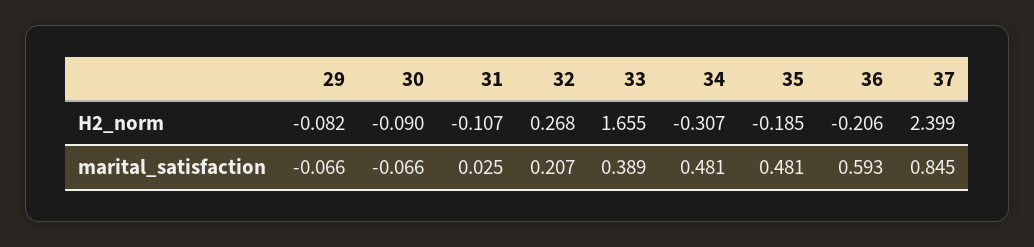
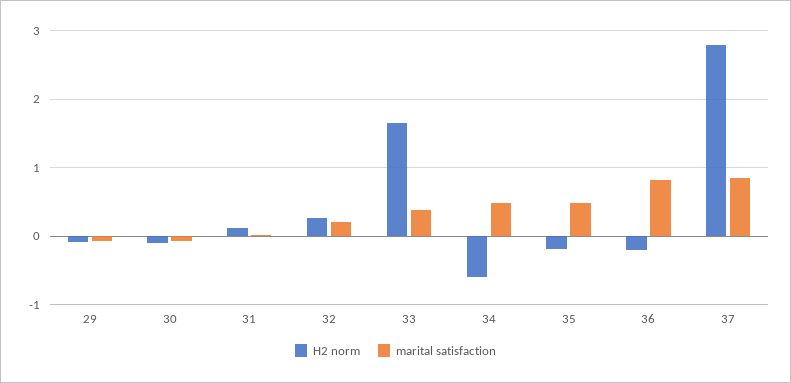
  {
    "H2_norm": {
      "29": -0.082,
      "30": -0.09,
-     "31": -0.107,
+     "31": 0.1,
      "32": 0.268,
      "33": 1.655,
-     "34": -0.307,
+     "34": -0.6,
      "35": -0.185,
      "36": -0.206,
-     "37": 2.399
+     "37": 2.8
    },
    "marital_satisfaction": {
      "29": -0.066,
      "30": -0.066,
      "31": 0.025,
      "32": 0.207,
      "33": 0.389,
      "34": 0.481,
      "35": 0.481,
-     "36": 0.593,
+     "36": 0.8,
      "37": 0.845
    }
  }

